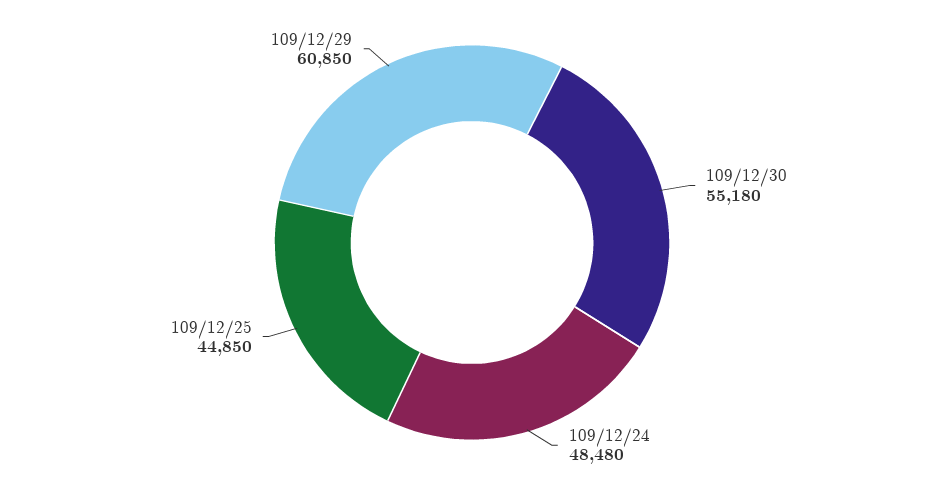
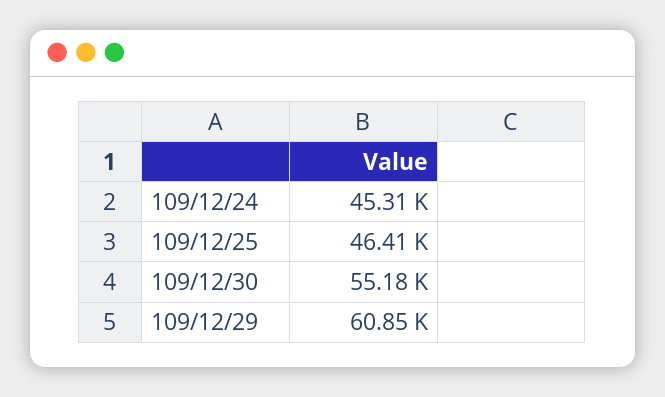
  {
    "109/12/30": 55180,
-   "109/12/24": 48480,
+   "109/12/24": 45310,
-   "109/12/25": 44850,
+   "109/12/25": 46410,
    "109/12/29": 60850
  }

